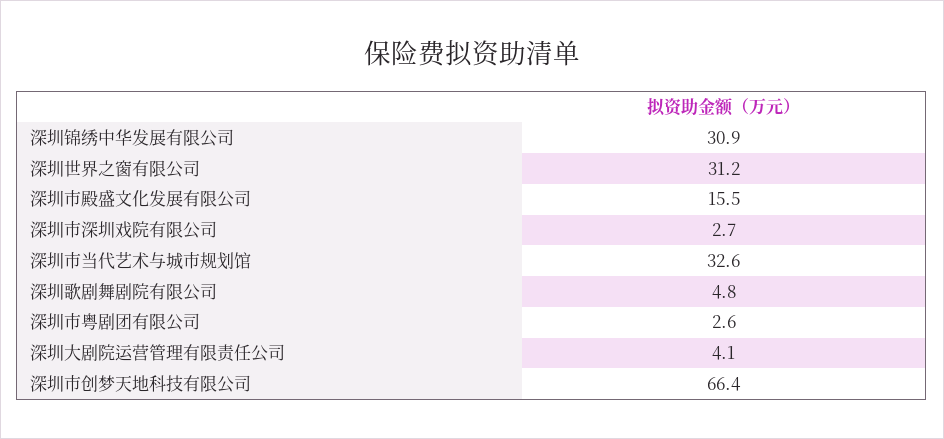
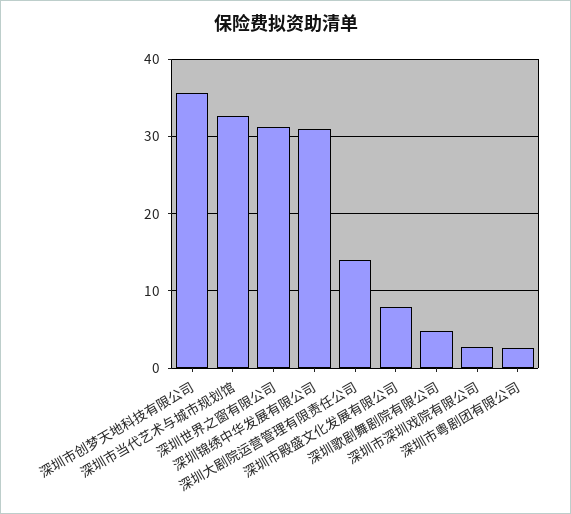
  {
    "深圳锦绣中华发展有限公司": 30.9,
    "深圳世界之窗有限公司": 31.2,
-   "深圳市殿盛文化发展有限公司": 15.5,
+   "深圳市殿盛文化发展有限公司": 8,
    "深圳市深圳戏院有限公司": 2.7,
    "深圳市当代艺术与城市规划馆": 32.6,
    "深圳歌剧舞剧院有限公司": 4.8,
    "深圳市粤剧团有限公司": 2.6,
-   "深圳大剧院运营管理有限责任公司": 4.1,
+   "深圳大剧院运营管理有限责任公司": 14,
-   "深圳市创梦天地科技有限公司": 66.4
+   "深圳市创梦天地科技有限公司": 36
  }

